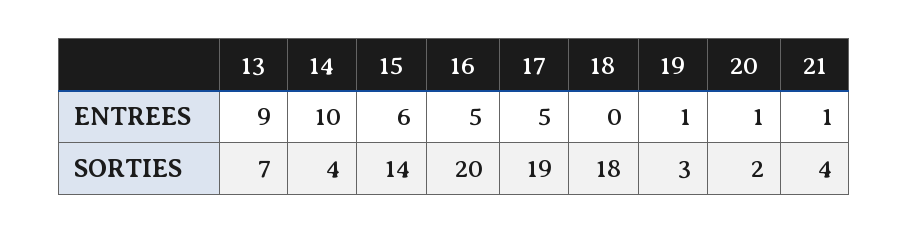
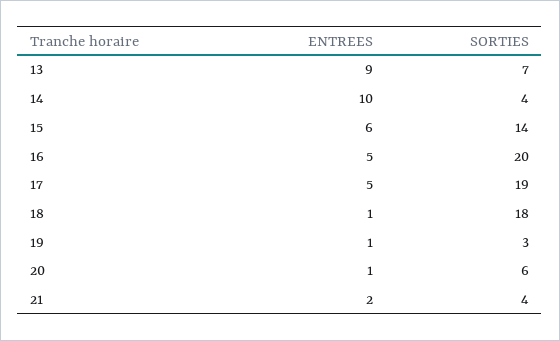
  {
    "13": {
      "ENTREES": 9,
      "SORTIES": 7
    },
    "14": {
      "ENTREES": 10,
      "SORTIES": 4
    },
    "15": {
      "ENTREES": 6,
      "SORTIES": 14
    },
    "16": {
      "ENTREES": 5,
      "SORTIES": 20
    },
    "17": {
      "ENTREES": 5,
      "SORTIES": 19
    },
    "18": {
-     "ENTREES": 0,
+     "ENTREES": 1,
      "SORTIES": 18
    },
    "19": {
      "ENTREES": 1,
      "SORTIES": 3
    },
    "20": {
      "ENTREES": 1,
-     "SORTIES": 2
+     "SORTIES": 6
    },
    "21": {
-     "ENTREES": 1,
+     "ENTREES": 2,
      "SORTIES": 4
    }
  }

